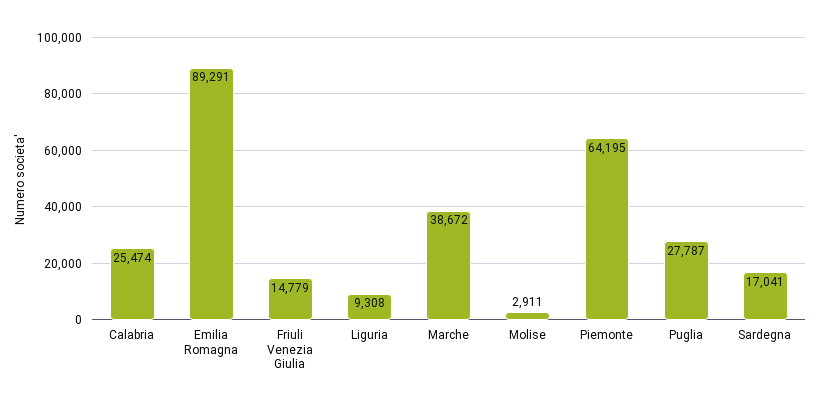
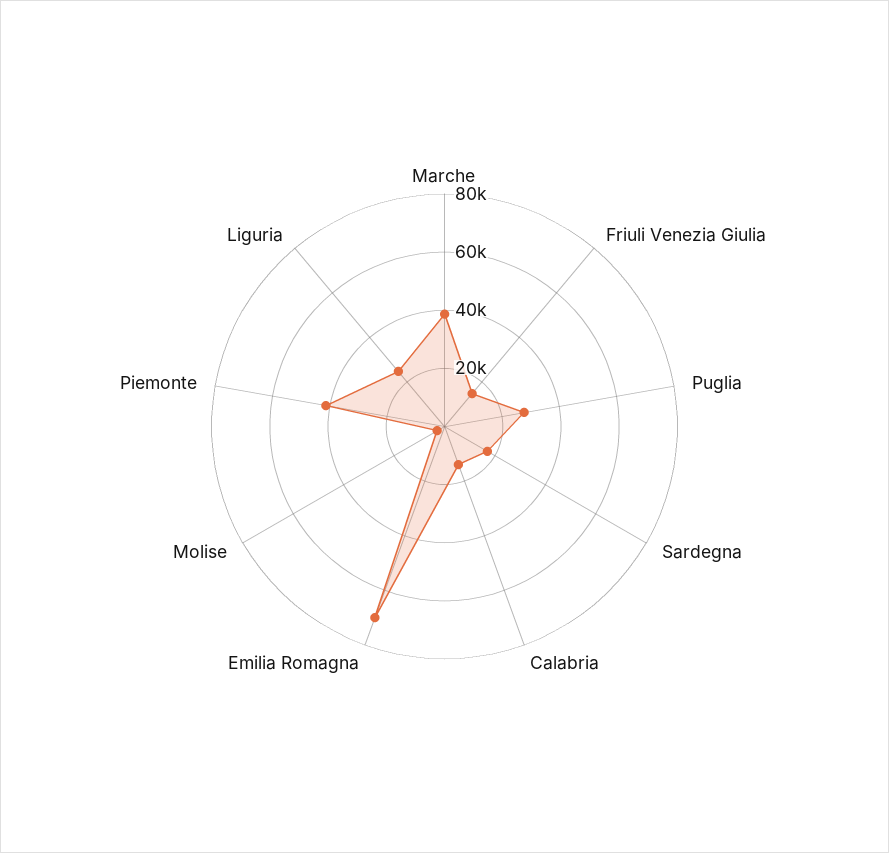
  {
-   "Calabria": 25474,
+   "Calabria": 15000,
-   "Emilia Romagna": 89291,
+   "Emilia Romagna": 70000,
    "Friuli Venezia Giulia": 14779,
-   "Liguria": 9308,
+   "Liguria": 25000,
    "Marche": 38672,
    "Molise": 2911,
-   "Piemonte": 64195,
+   "Piemonte": 40000,
    "Puglia": 27787,
    "Sardegna": 17041
  }

